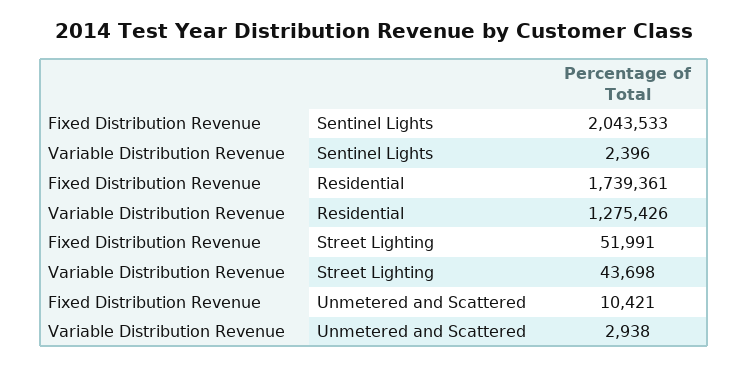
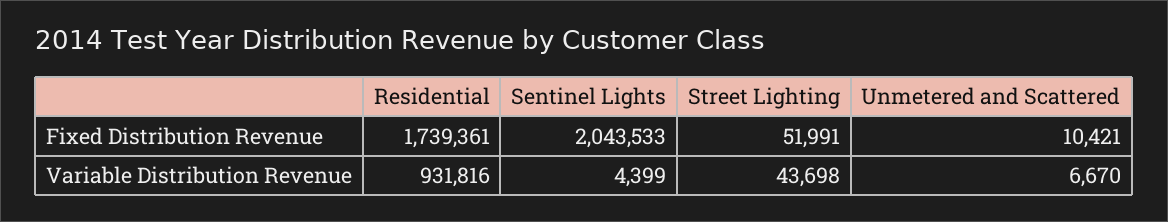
  {
    "Fixed Distribution Revenue": {
      "Sentinel Lights": 2043533,
      "Residential": 1739361,
      "Street Lighting": 51991,
      "Unmetered and Scattered": 10421
    },
    "Variable Distribution Revenue": {
-     "Sentinel Lights": 2396,
+     "Sentinel Lights": 4399,
-     "Residential": 1275426,
+     "Residential": 931816,
      "Street Lighting": 43698,
-     "Unmetered and Scattered": 2938
+     "Unmetered and Scattered": 6670
    }
  }

